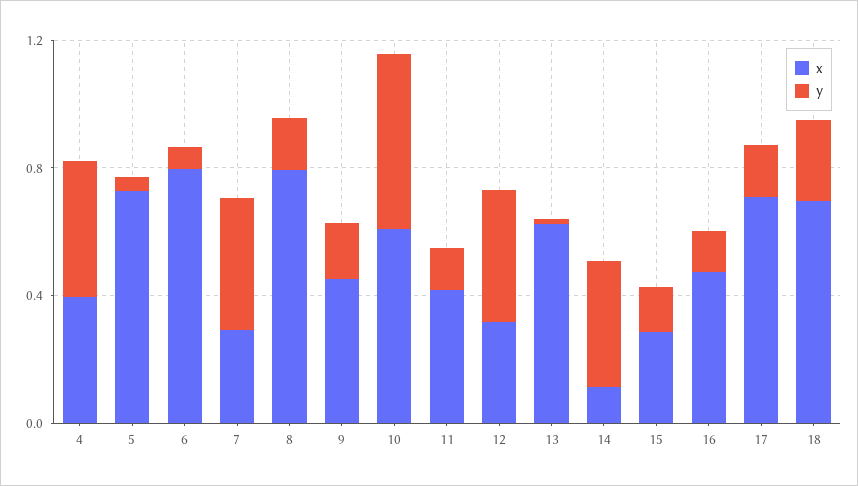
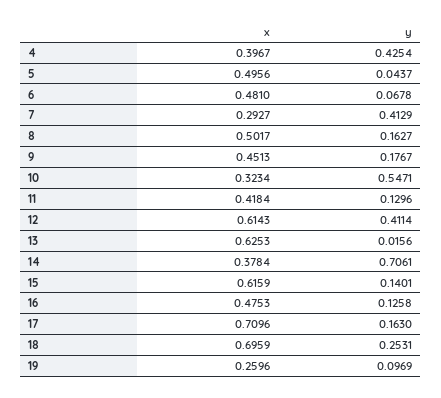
  {
    "x": {
      "4": 0.3967,
-     "5": 0.7,
+     "5": 0.4956,
-     "6": 0.8,
+     "6": 0.481,
      "7": 0.2927,
-     "8": 0.8,
+     "8": 0.5017,
      "9": 0.4513,
-     "10": 0.6,
+     "10": 0.3234,
      "11": 0.4184,
-     "12": 0.3,
+     "12": 0.6143,
      "13": 0.6253,
-     "14": 0.1,
+     "14": 0.3784,
-     "15": 0.3,
+     "15": 0.6159,
      "16": 0.4753,
      "17": 0.7096,
-     "18": 0.6959
+     "18": 0.6959,
+     "19": 0.2596
    },
    "y": {
      "4": 0.4254,
      "5": 0.0437,
      "6": 0.0678,
      "7": 0.4129,
      "8": 0.1627,
      "9": 0.1767,
      "10": 0.5471,
      "11": 0.1296,
      "12": 0.4114,
      "13": 0.0156,
-     "14": 0.4,
+     "14": 0.7061,
      "15": 0.1401,
      "16": 0.1258,
      "17": 0.163,
-     "18": 0.2531
+     "18": 0.2531,
+     "19": 0.0969
    }
  }

